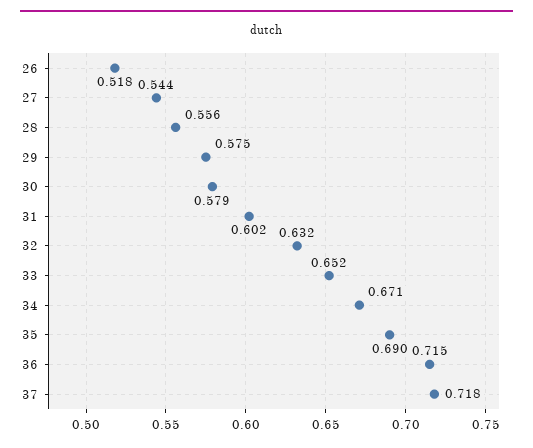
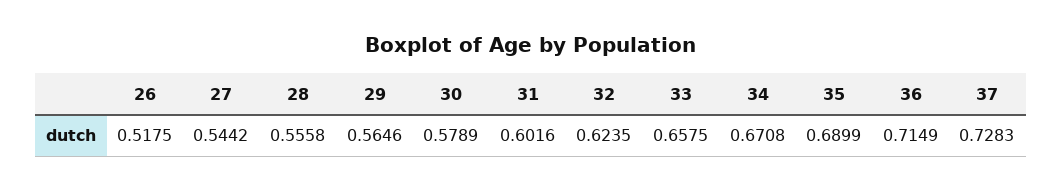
  {
    "26": 0.5175,
    "27": 0.5442,
    "28": 0.5558,
-   "29": 0.575,
+   "29": 0.5646,
    "30": 0.5789,
    "31": 0.6016,
-   "32": 0.632,
+   "32": 0.6235,
-   "33": 0.652,
+   "33": 0.6575,
    "34": 0.6708,
    "35": 0.6899,
    "36": 0.7149,
-   "37": 0.718
+   "37": 0.7283
  }

